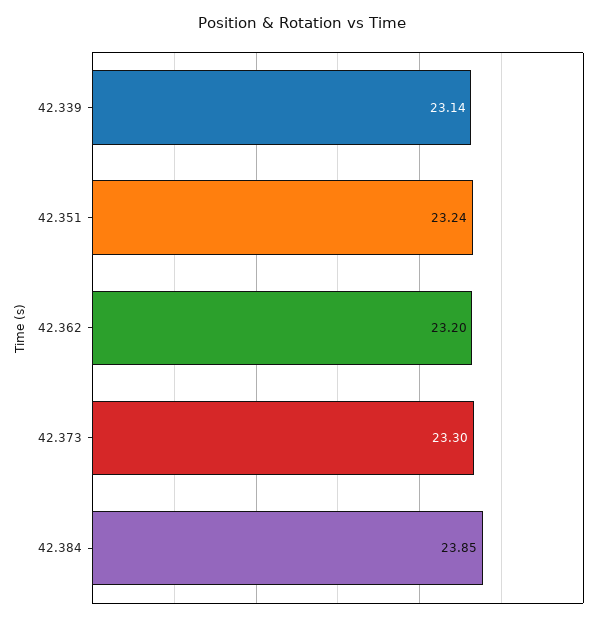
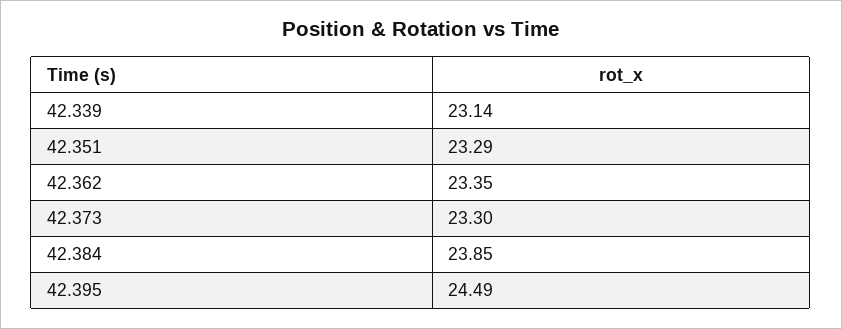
  {
    "42.339": 23.14,
-   "42.351": 23.24,
+   "42.351": 23.29,
-   "42.362": 23.2,
+   "42.362": 23.35,
    "42.373": 23.3,
-   "42.384": 23.85
+   "42.384": 23.85,
+   "42.395": 24.49
  }

